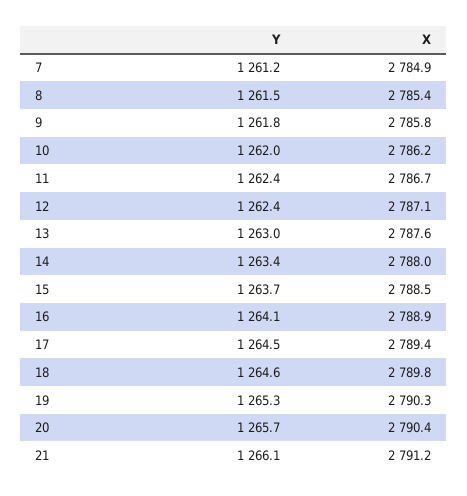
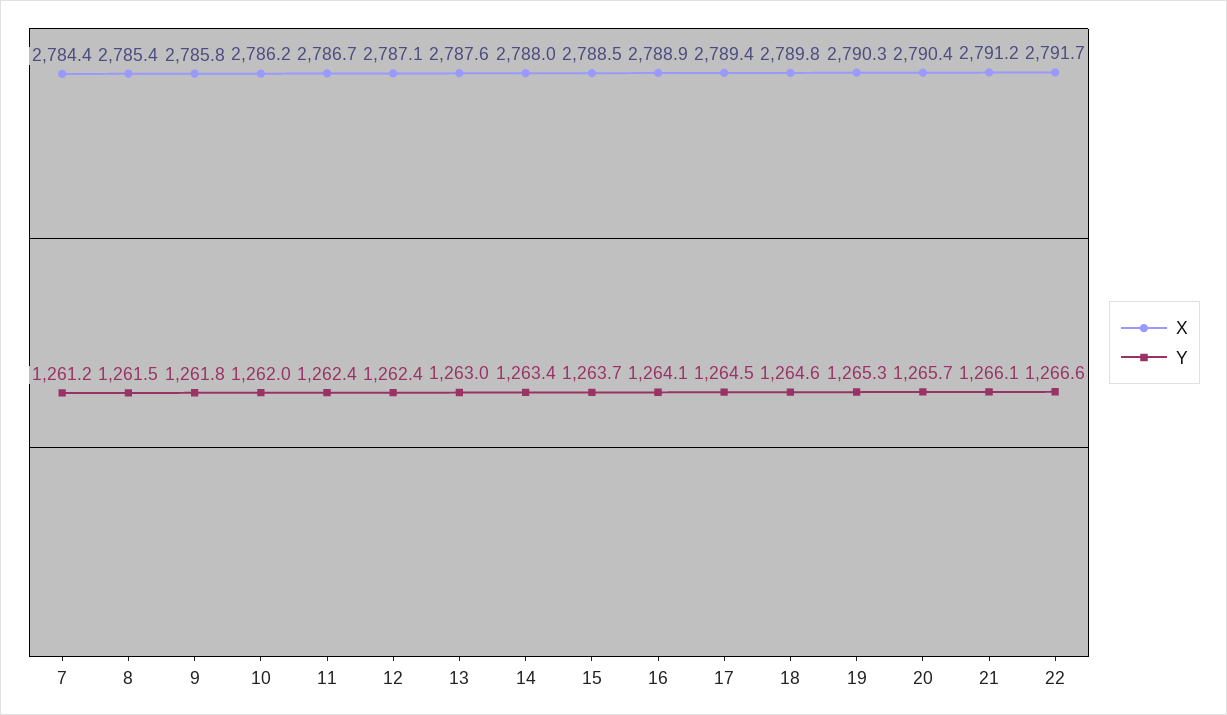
  {
    "Y": {
      "7": 1261.2,
      "8": 1261.5,
      "9": 1261.8,
      "10": 1262,
      "11": 1262.4,
      "12": 1262.4,
      "13": 1263,
      "14": 1263.4,
      "15": 1263.7,
      "16": 1264.1,
      "17": 1264.5,
      "18": 1264.6,
      "19": 1265.3,
      "20": 1265.7,
-     "21": 1266.1
+     "21": 1266.1,
+     "22": 1266.6
    },
    "X": {
-     "7": 2784.9,
+     "7": 2784.4,
      "8": 2785.4,
      "9": 2785.8,
      "10": 2786.2,
      "11": 2786.7,
      "12": 2787.1,
      "13": 2787.6,
      "14": 2788,
      "15": 2788.5,
      "16": 2788.9,
      "17": 2789.4,
      "18": 2789.8,
      "19": 2790.3,
      "20": 2790.4,
-     "21": 2791.2
+     "21": 2791.2,
+     "22": 2791.7
    }
  }

